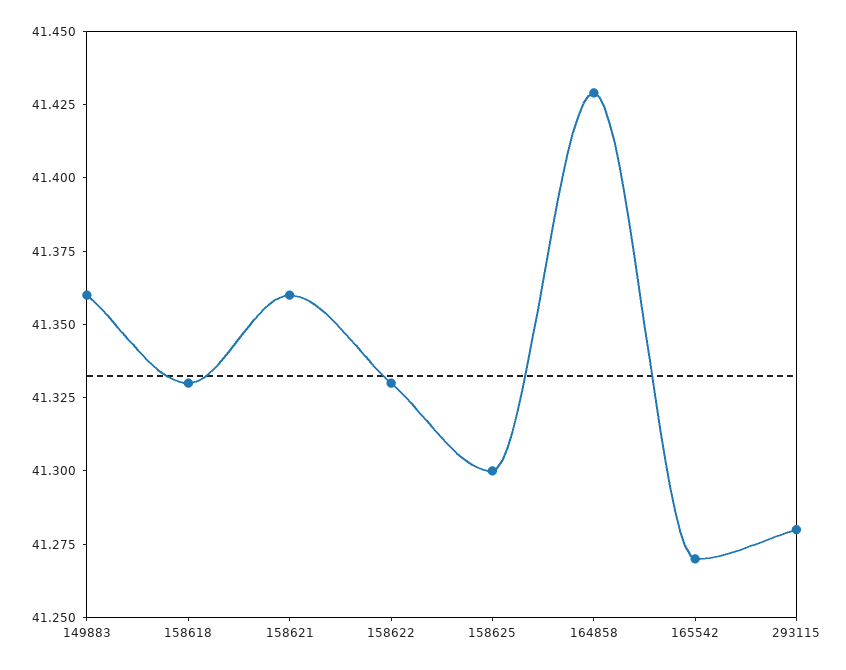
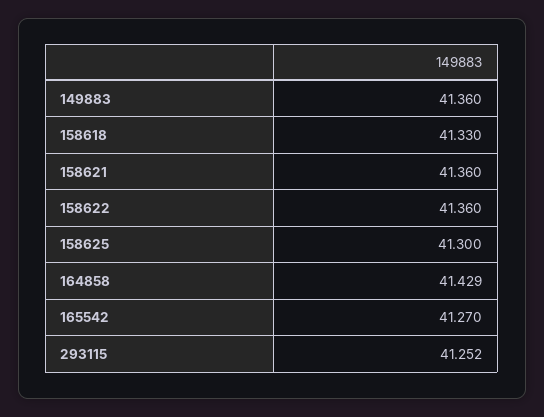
  {
    "149883": 41.36,
    "158618": 41.33,
    "158621": 41.36,
-   "158622": 41.33,
+   "158622": 41.36,
    "158625": 41.3,
    "164858": 41.429,
    "165542": 41.27,
-   "293115": 41.28
+   "293115": 41.252
  }

